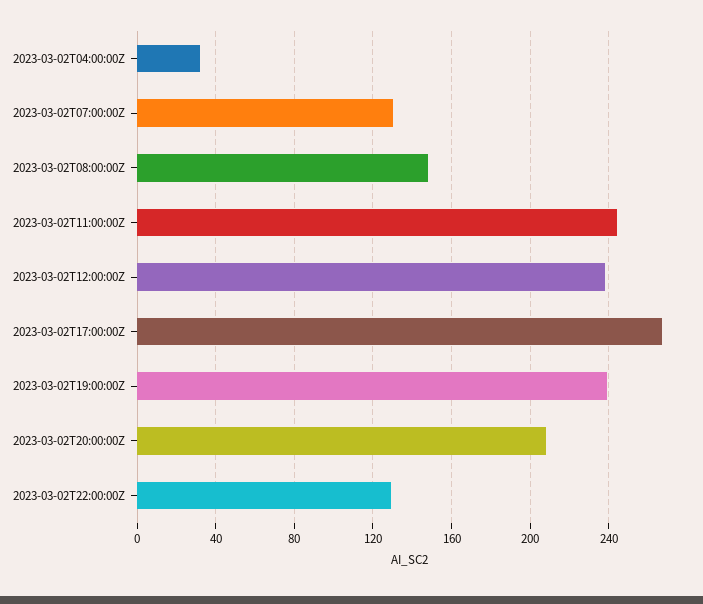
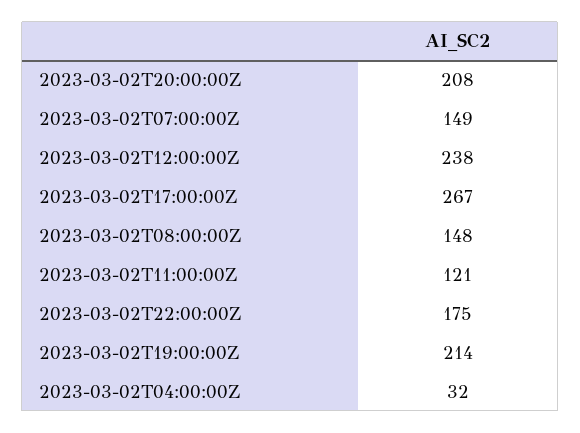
  {
    "2023-03-02T04:00:00Z": 32,
-   "2023-03-02T07:00:00Z": 130,
+   "2023-03-02T07:00:00Z": 149,
    "2023-03-02T08:00:00Z": 148,
-   "2023-03-02T11:00:00Z": 245,
+   "2023-03-02T11:00:00Z": 121,
    "2023-03-02T12:00:00Z": 238,
    "2023-03-02T17:00:00Z": 267,
-   "2023-03-02T19:00:00Z": 240,
+   "2023-03-02T19:00:00Z": 214,
    "2023-03-02T20:00:00Z": 208,
-   "2023-03-02T22:00:00Z": 130
+   "2023-03-02T22:00:00Z": 175
  }

